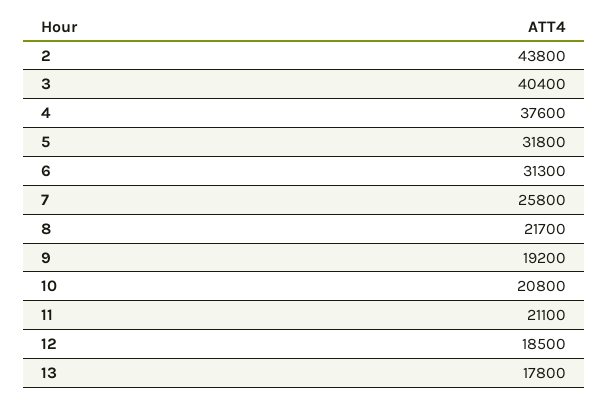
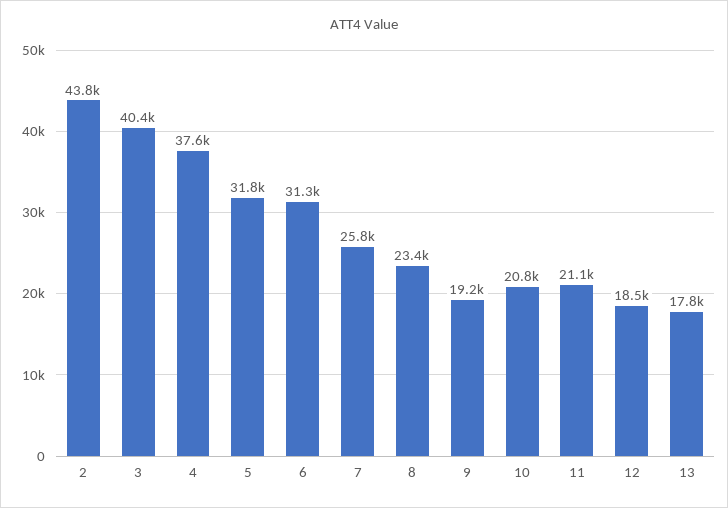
  {
    "2": 43800,
    "3": 40400,
    "4": 37600,
    "5": 31800,
    "6": 31300,
    "7": 25800,
-   "8": 21700,
+   "8": 23400,
    "9": 19200,
    "10": 20800,
    "11": 21100,
    "12": 18500,
    "13": 17800
  }

